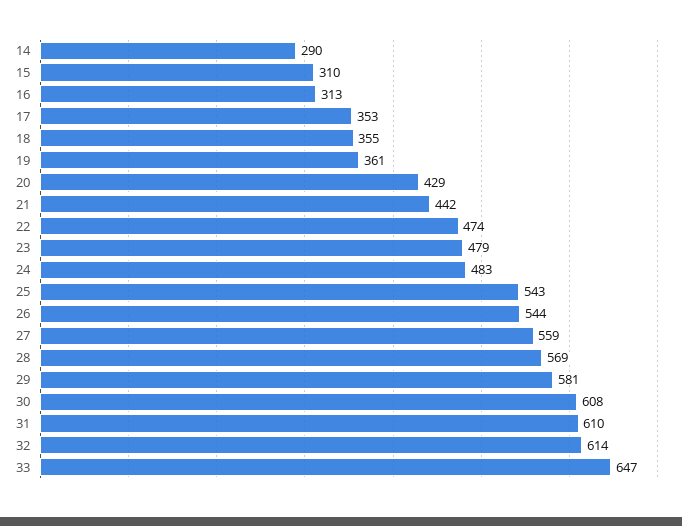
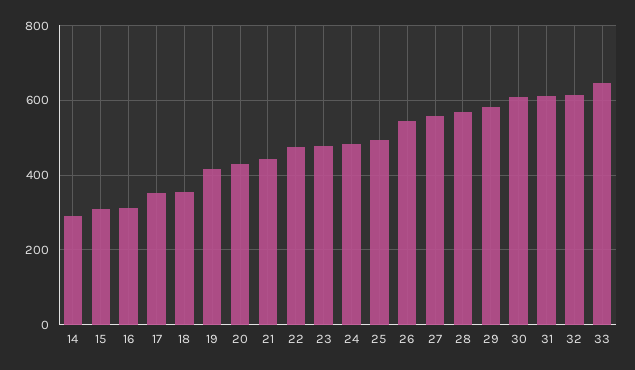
  {
    "14": 290,
    "15": 310,
    "16": 313,
    "17": 353,
    "18": 355,
-   "19": 361,
+   "19": 420,
    "20": 429,
    "21": 442,
    "22": 474,
    "23": 479,
    "24": 483,
-   "25": 543,
+   "25": 500,
    "26": 544,
    "27": 559,
    "28": 569,
    "29": 581,
    "30": 608,
    "31": 610,
    "32": 614,
    "33": 647
  }

